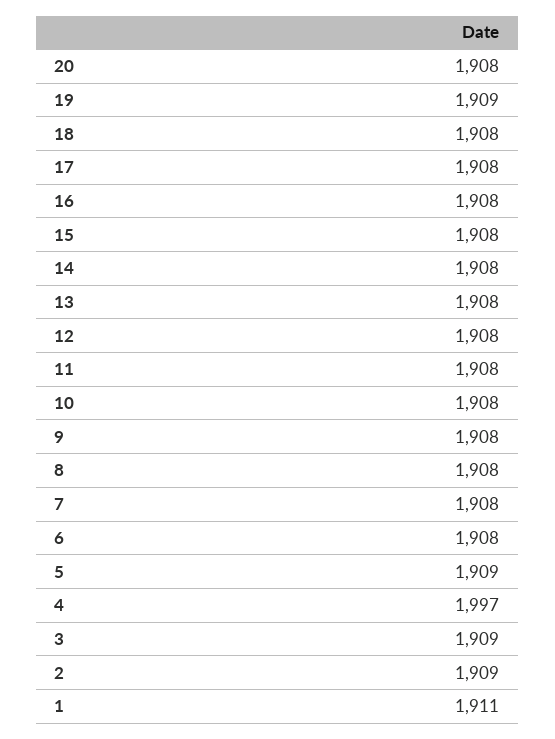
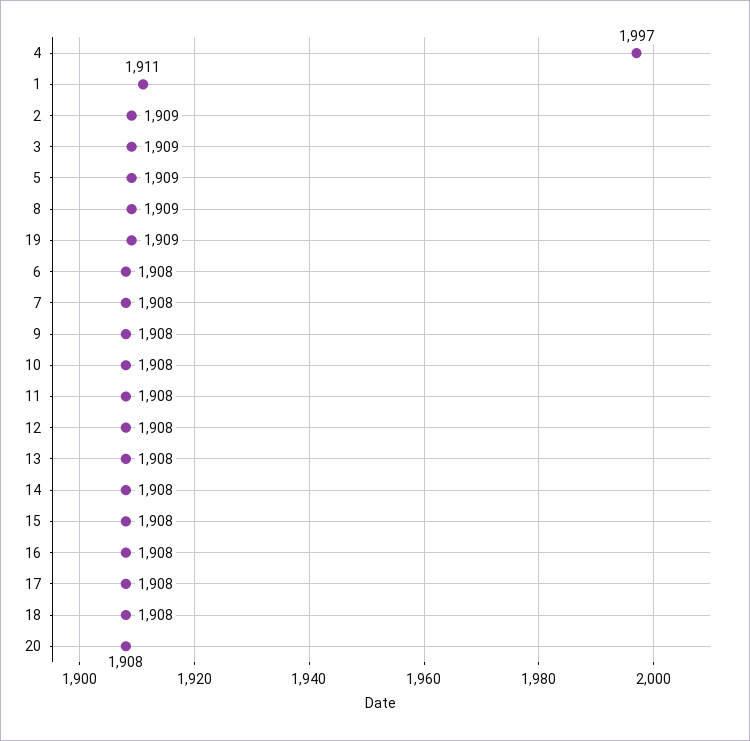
  {
    "20": 1908,
    "19": 1909,
    "18": 1908,
    "17": 1908,
    "16": 1908,
    "15": 1908,
    "14": 1908,
    "13": 1908,
    "12": 1908,
    "11": 1908,
    "10": 1908,
    "9": 1908,
-   "8": 1908,
+   "8": 1909,
    "7": 1908,
    "6": 1908,
    "5": 1909,
    "4": 1997,
    "3": 1909,
    "2": 1909,
    "1": 1911
  }

